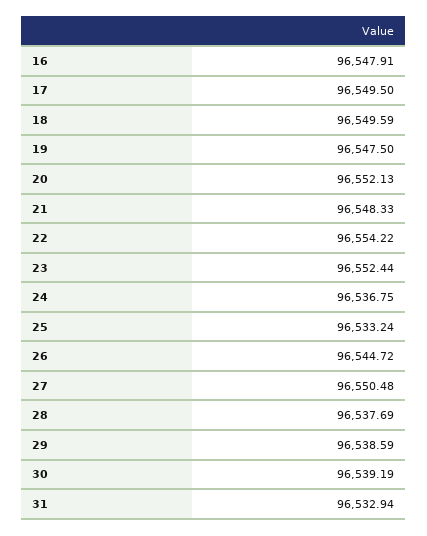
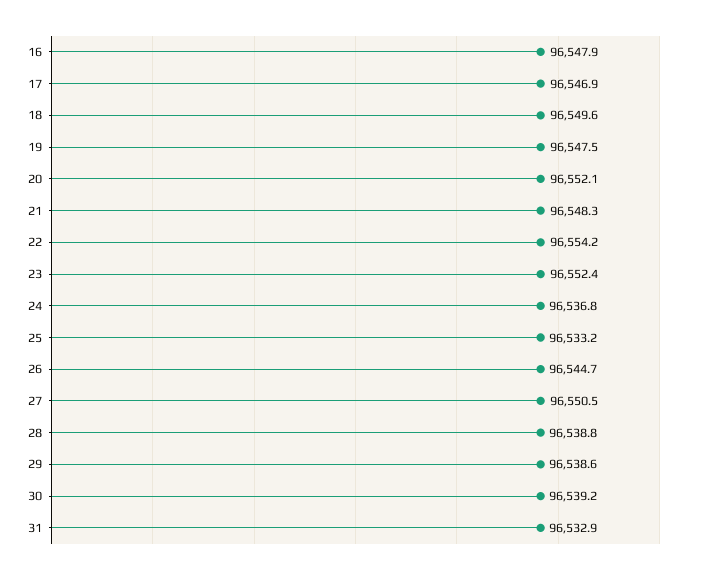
  {
    "16": 96547.91,
-   "17": 96549.5,
+   "17": 96546.9,
    "18": 96549.59,
    "19": 96547.5,
    "20": 96552.13,
    "21": 96548.33,
    "22": 96554.22,
    "23": 96552.44,
    "24": 96536.75,
    "25": 96533.24,
    "26": 96544.72,
    "27": 96550.48,
-   "28": 96537.69,
+   "28": 96538.8,
    "29": 96538.59,
    "30": 96539.19,
    "31": 96532.94
  }

